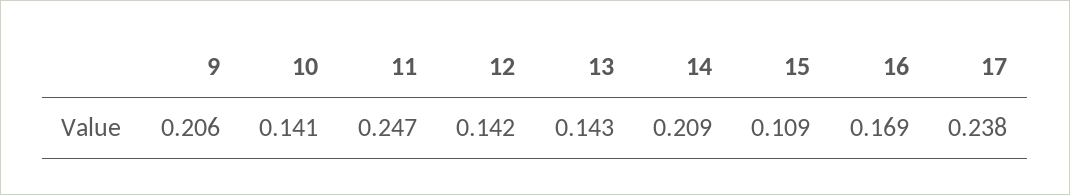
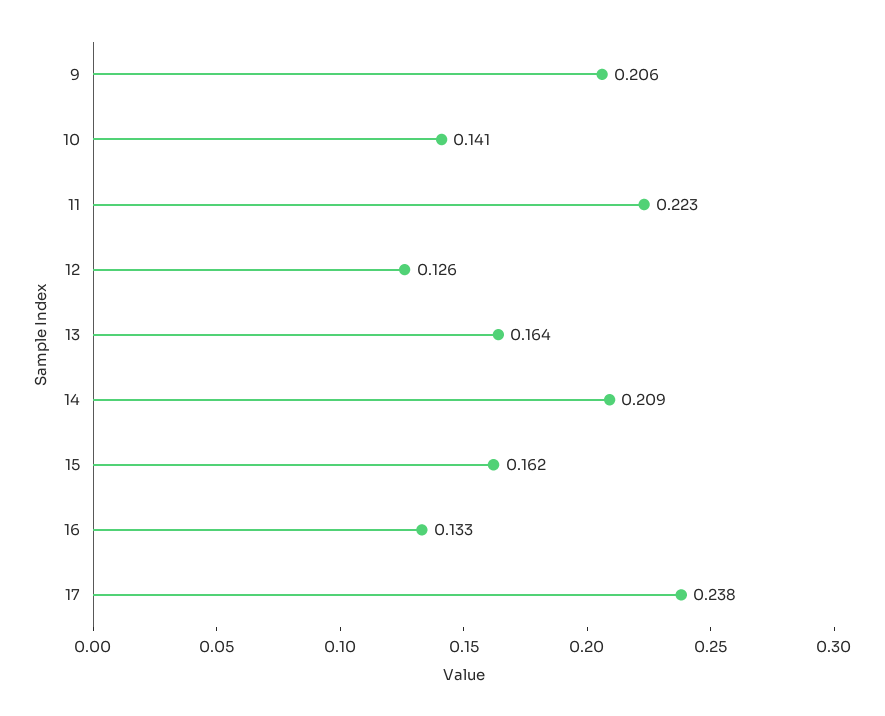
  {
    "9": 0.206,
    "10": 0.141,
-   "11": 0.247,
+   "11": 0.223,
-   "12": 0.142,
+   "12": 0.126,
-   "13": 0.143,
+   "13": 0.164,
    "14": 0.209,
-   "15": 0.109,
+   "15": 0.162,
-   "16": 0.169,
+   "16": 0.133,
    "17": 0.238
  }

